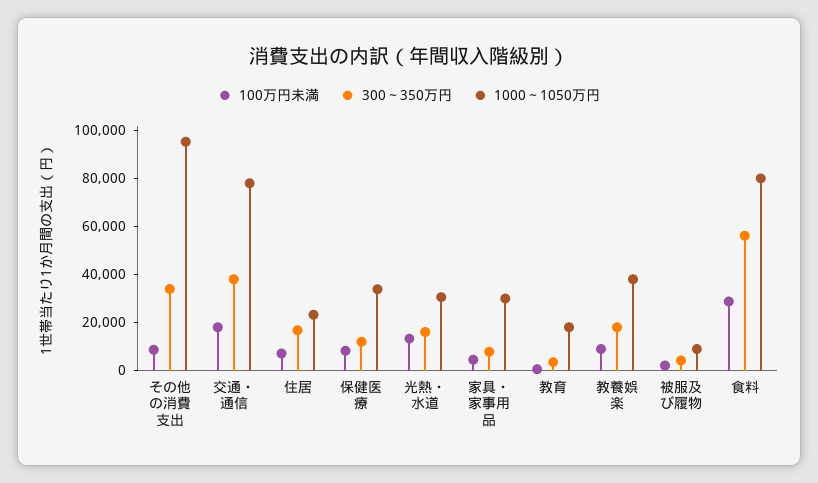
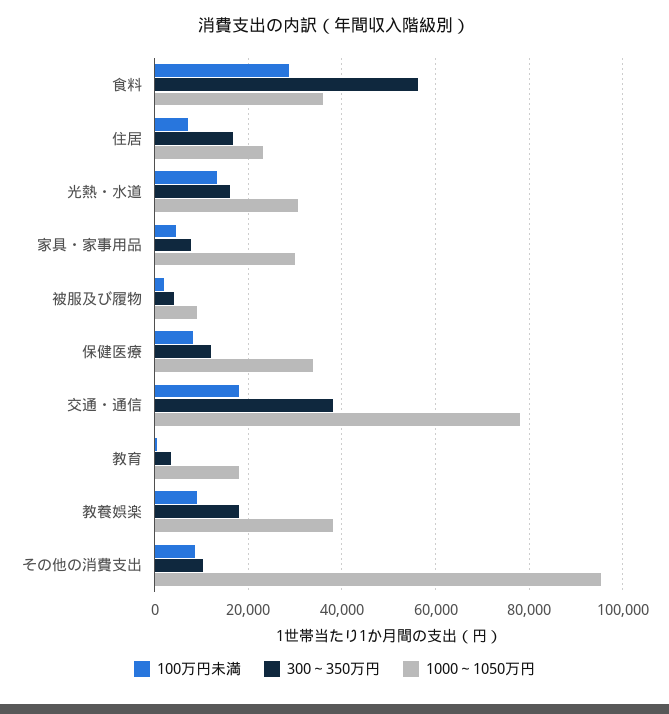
  {
    "100万円未満": {
      "その他の消費支出": 8000,
      "交通・通信": 18000,
      "住居": 8000,
      "保健医療": 8000,
      "光熱・水道": 14000,
      "家具・家事用品": 4000,
      "教育": 0,
      "教養娯楽": 10000,
      "被服及び履物": 2000,
      "食料": 28000
    },
    "300～350万円": {
-     "その他の消費支出": 35000,
+     "その他の消費支出": 10000,
      "交通・通信": 38000,
      "住居": 16000,
      "保健医療": 12000,
      "光熱・水道": 16000,
      "家具・家事用品": 8000,
      "教育": 4000,
      "教養娯楽": 18000,
      "被服及び履物": 4000,
      "食料": 56000
    },
    "1000～1050万円": {
      "その他の消費支出": 96000,
      "交通・通信": 78000,
      "住居": 24000,
      "保健医療": 34000,
      "光熱・水道": 30000,
      "家具・家事用品": 30000,
      "教育": 18000,
      "教養娯楽": 38000,
      "被服及び履物": 10000,
-     "食料": 80000
+     "食料": 36000
    }
  }

